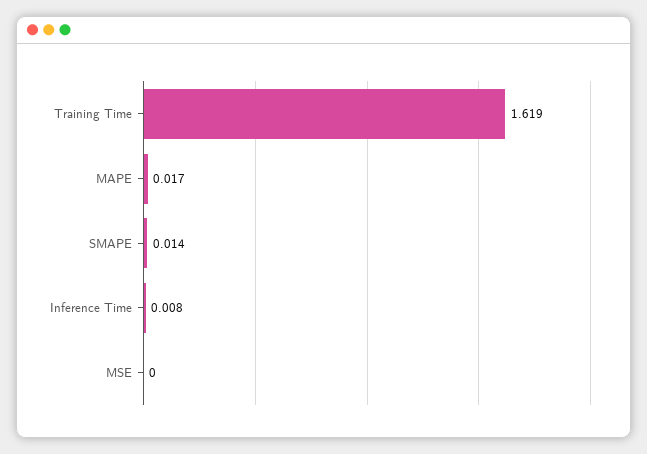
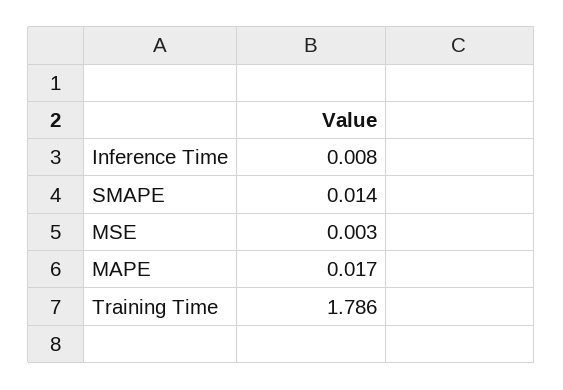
  {
-   "Training Time": 1.619,
+   "Training Time": 1.786,
    "MAPE": 0.017,
    "SMAPE": 0.014,
    "Inference Time": 0.008,
-   "MSE": 0
+   "MSE": 0.003
  }

